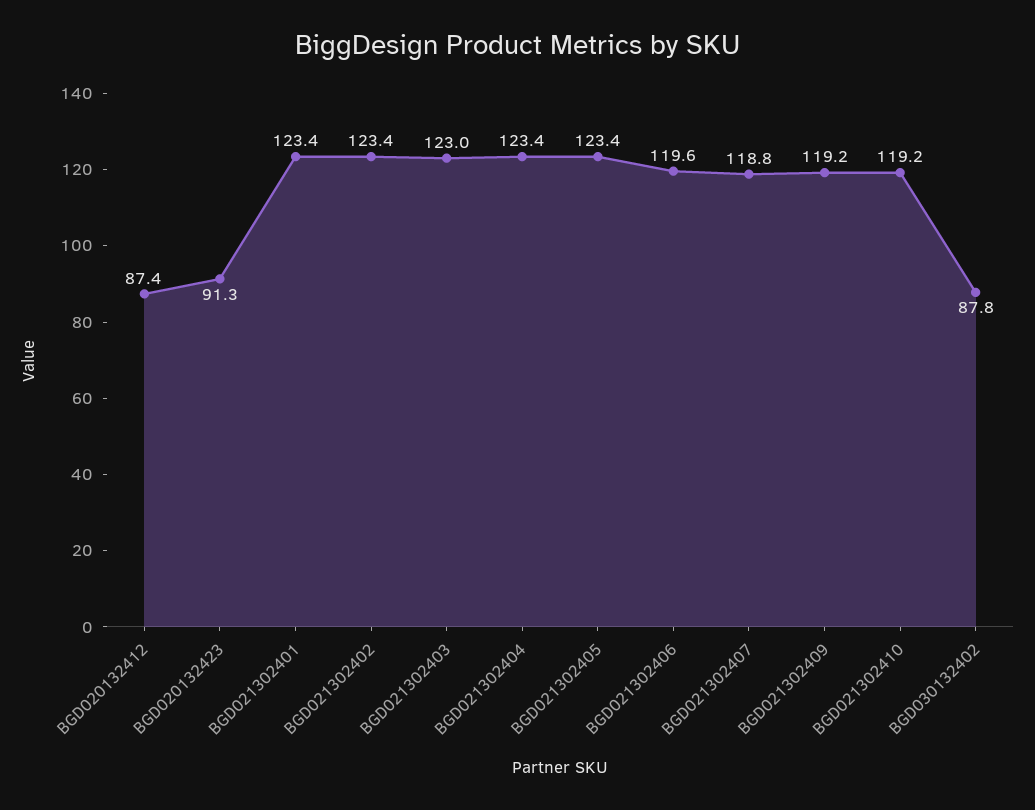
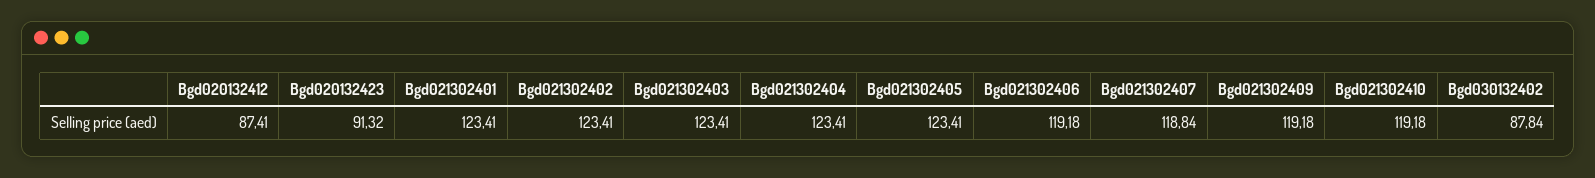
  {
    "BGD020132412": 87.41,
    "BGD020132423": 91.32,
    "BGD021302401": 123.41,
    "BGD021302402": 123.41,
-   "BGD021302403": 123,
+   "BGD021302403": 123.41,
    "BGD021302404": 123.41,
    "BGD021302405": 123.41,
-   "BGD021302406": 119.6,
+   "BGD021302406": 119.18,
    "BGD021302407": 118.84,
    "BGD021302409": 119.18,
    "BGD021302410": 119.18,
    "BGD030132402": 87.84
  }

